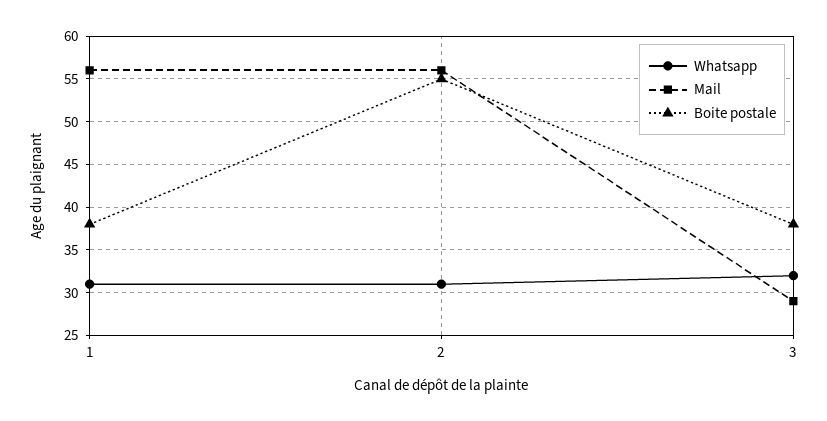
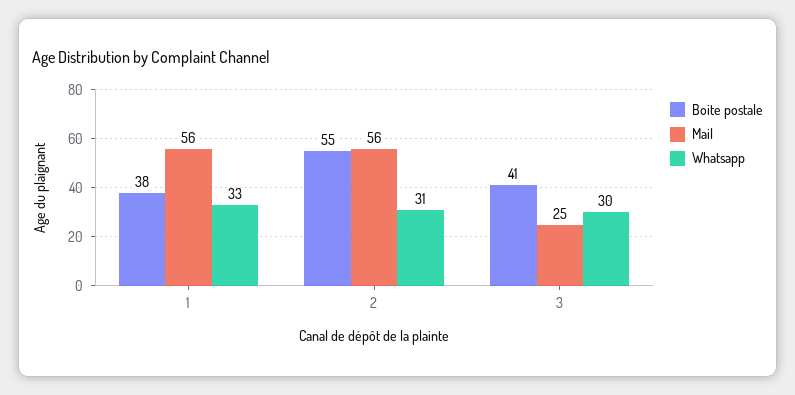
  {
    "Whatsapp": {
-     "1": 31,
+     "1": 33,
      "2": 31,
-     "3": 32
+     "3": 30
    },
    "Mail": {
      "1": 56,
      "2": 56,
-     "3": 29
+     "3": 25
    },
    "Boite postale": {
      "1": 38,
      "2": 55,
-     "3": 38
+     "3": 41
    }
  }

